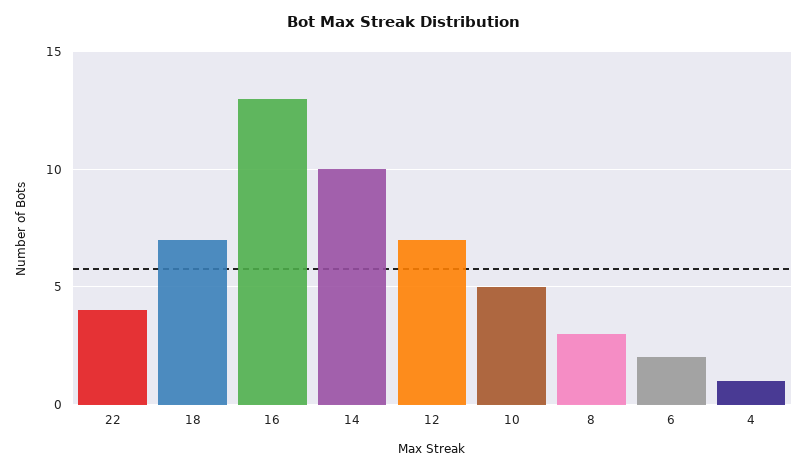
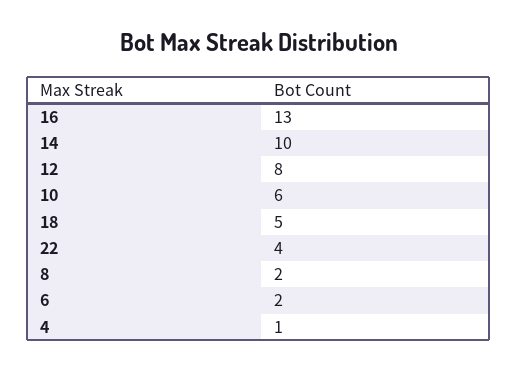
  {
    "22": 4,
-   "18": 7,
+   "18": 5,
    "16": 13,
    "14": 10,
-   "12": 7,
+   "12": 8,
-   "10": 5,
+   "10": 6,
-   "8": 3,
+   "8": 2,
    "6": 2,
    "4": 1
  }

